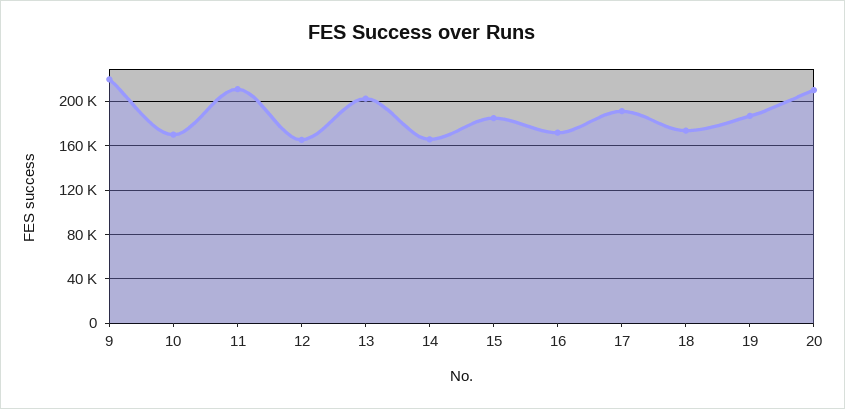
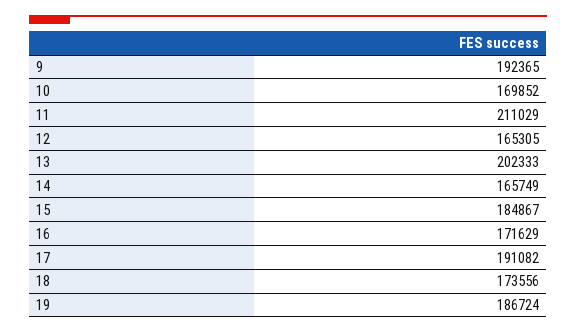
  {
-   "9": 220000,
+   "9": 192365,
    "10": 169852,
    "11": 211029,
    "12": 165305,
    "13": 202333,
    "14": 165749,
    "15": 184867,
    "16": 171629,
    "17": 191082,
    "18": 173556,
-   "19": 186724,
+   "19": 186724
-   "20": 210000
  }

